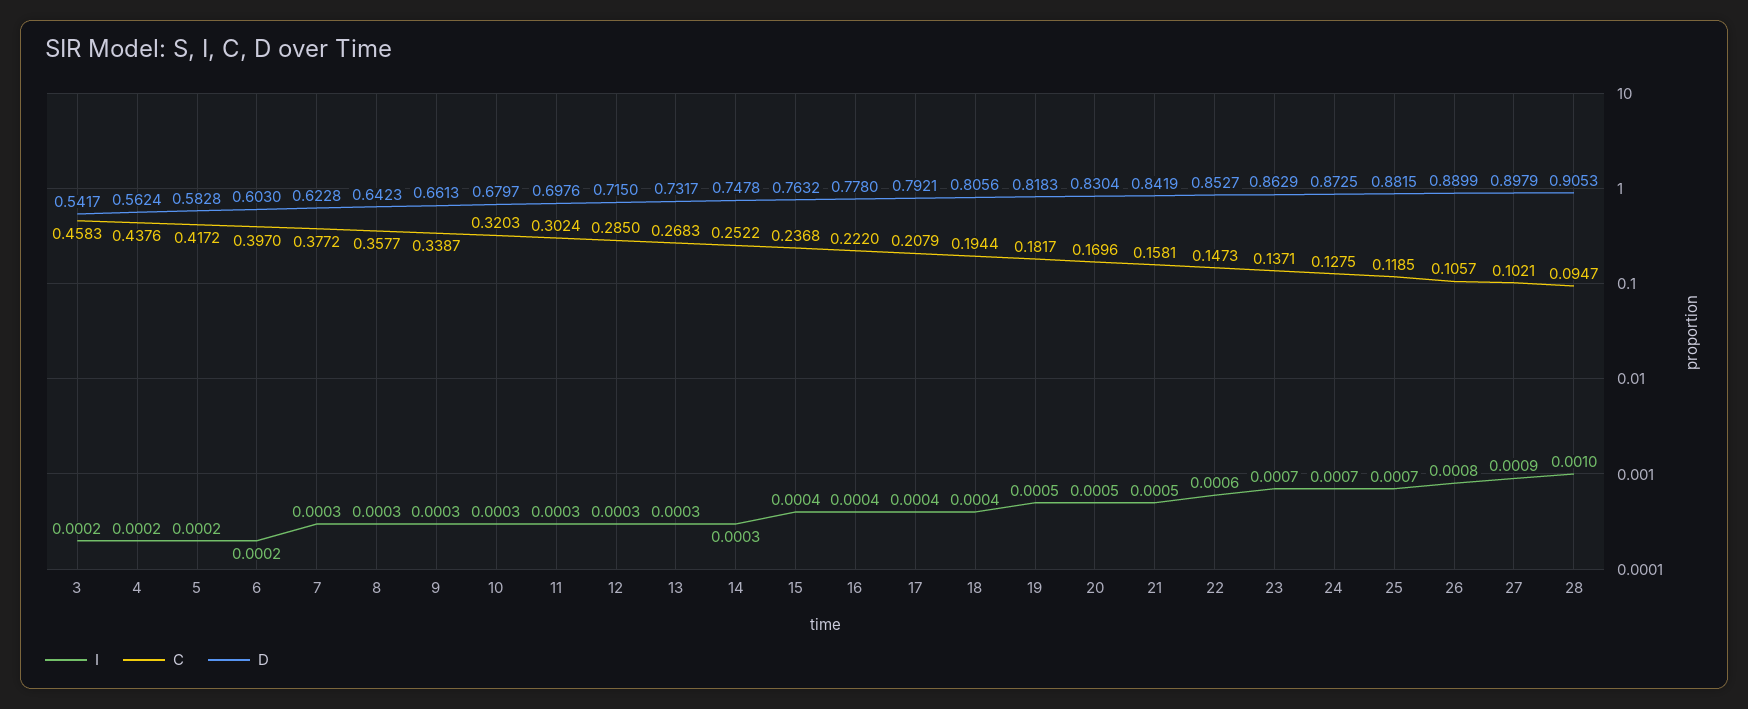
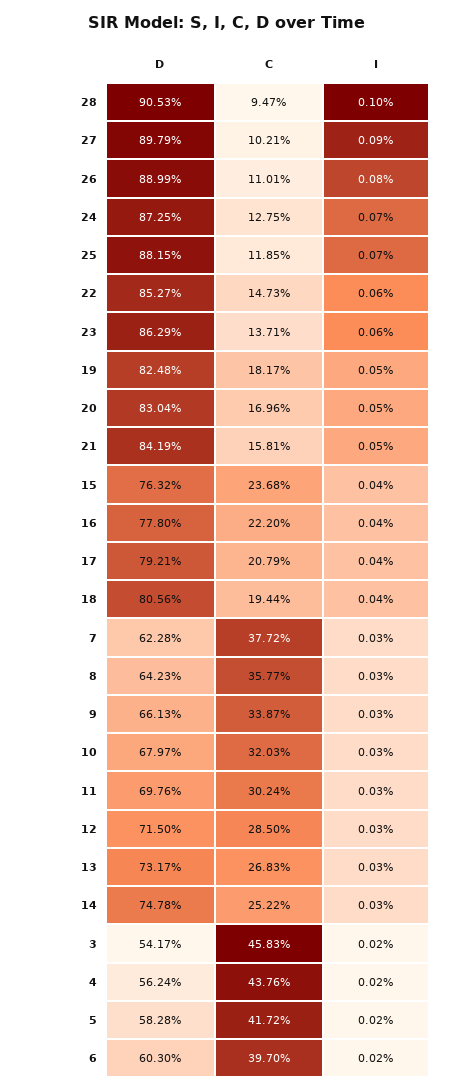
  {
    "I": {
      "3": 0.0002,
      "4": 0.0002,
      "5": 0.0002,
      "6": 0.0002,
      "7": 0.0003,
      "8": 0.0003,
      "9": 0.0003,
      "10": 0.0003,
      "11": 0.0003,
      "12": 0.0003,
      "13": 0.0003,
      "14": 0.0003,
      "15": 0.0004,
      "16": 0.0004,
      "17": 0.0004,
      "18": 0.0004,
      "19": 0.0005,
      "20": 0.0005,
      "21": 0.0005,
      "22": 0.0006,
-     "23": 0.0007,
+     "23": 0.0006,
      "24": 0.0007,
      "25": 0.0007,
      "26": 0.0008,
      "27": 0.0009,
      "28": 0.001
    },
    "C": {
      "3": 0.4583,
      "4": 0.4376,
      "5": 0.4172,
      "6": 0.397,
      "7": 0.3772,
      "8": 0.3577,
      "9": 0.3387,
      "10": 0.3203,
      "11": 0.3024,
      "12": 0.285,
      "13": 0.2683,
      "14": 0.2522,
      "15": 0.2368,
      "16": 0.222,
      "17": 0.2079,
      "18": 0.1944,
      "19": 0.1817,
      "20": 0.1696,
      "21": 0.1581,
      "22": 0.1473,
      "23": 0.1371,
      "24": 0.1275,
      "25": 0.1185,
-     "26": 0.1057,
+     "26": 0.1101,
      "27": 0.1021,
      "28": 0.0947
    },
    "D": {
      "3": 0.5417,
      "4": 0.5624,
      "5": 0.5828,
      "6": 0.603,
      "7": 0.6228,
      "8": 0.6423,
      "9": 0.6613,
      "10": 0.6797,
      "11": 0.6976,
      "12": 0.715,
      "13": 0.7317,
      "14": 0.7478,
      "15": 0.7632,
      "16": 0.778,
      "17": 0.7921,
      "18": 0.8056,
-     "19": 0.8183,
+     "19": 0.8248,
      "20": 0.8304,
      "21": 0.8419,
      "22": 0.8527,
      "23": 0.8629,
      "24": 0.8725,
      "25": 0.8815,
      "26": 0.8899,
      "27": 0.8979,
      "28": 0.9053
    }
  }

